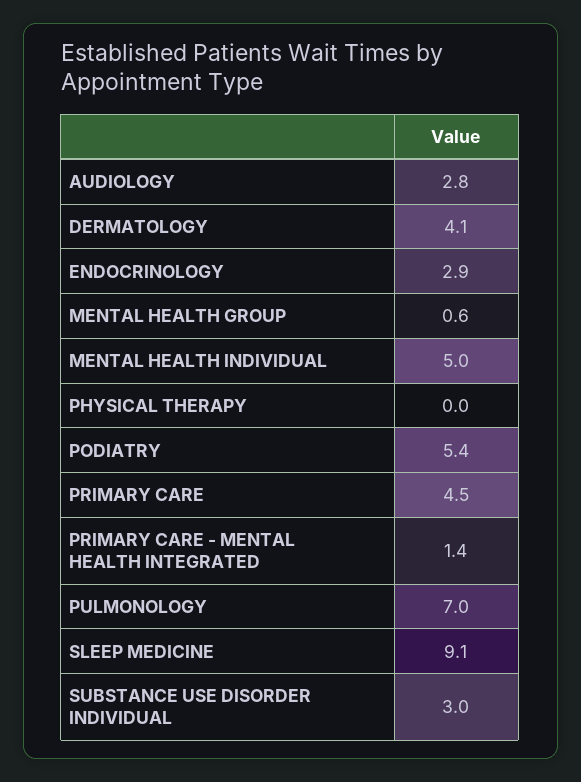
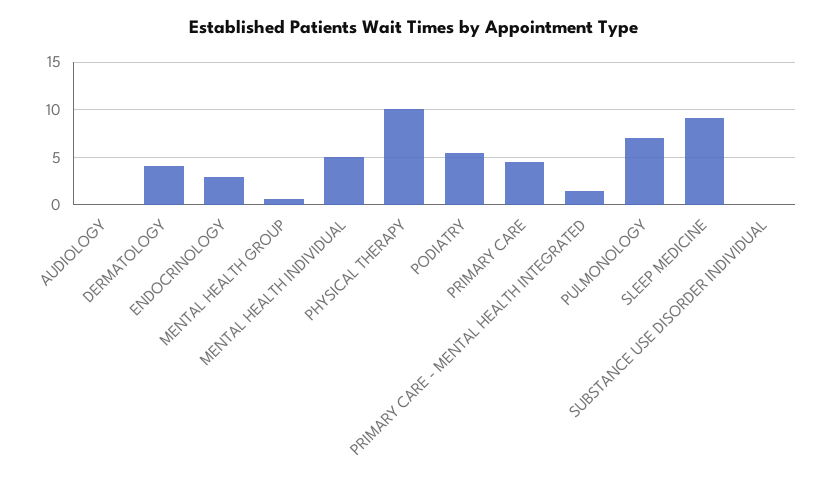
  {
-   "AUDIOLOGY": 2.8,
+   "AUDIOLOGY": 0,
    "DERMATOLOGY": 4.1,
    "ENDOCRINOLOGY": 2.9,
    "MENTAL HEALTH GROUP": 0.6,
    "MENTAL HEALTH INDIVIDUAL": 5,
-   "PHYSICAL THERAPY": 0,
+   "PHYSICAL THERAPY": 10,
    "PODIATRY": 5.4,
    "PRIMARY CARE": 4.5,
    "PRIMARY CARE - MENTAL HEALTH INTEGRATED": 1.4,
    "PULMONOLOGY": 7,
    "SLEEP MEDICINE": 9.1,
-   "SUBSTANCE USE DISORDER INDIVIDUAL": 3
+   "SUBSTANCE USE DISORDER INDIVIDUAL": 0
  }

